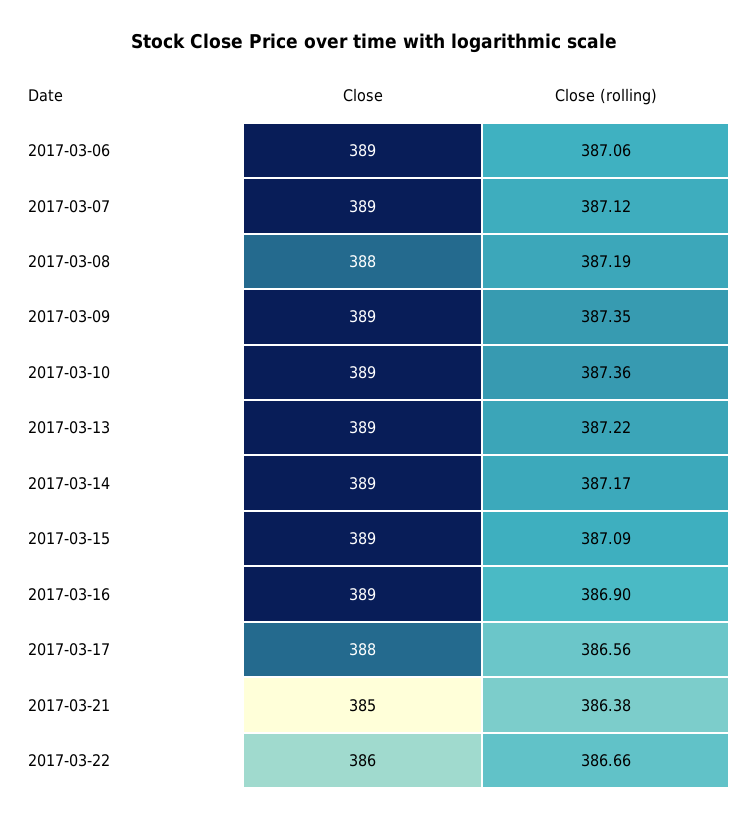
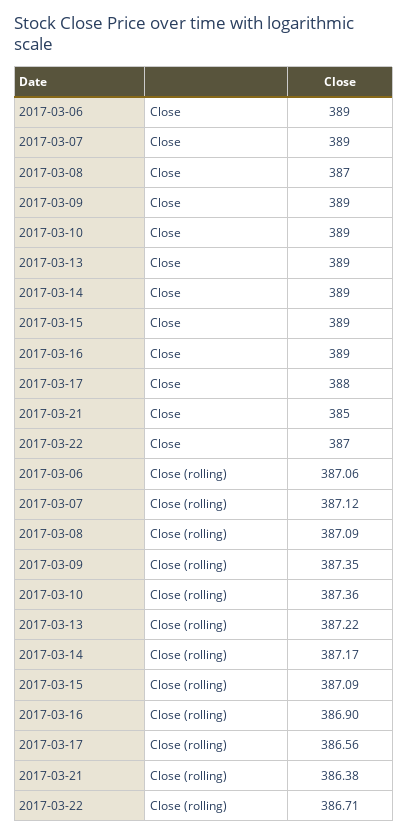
  {
    "Close": {
      "2017-03-06": 389,
      "2017-03-07": 389,
-     "2017-03-08": 388,
+     "2017-03-08": 387,
      "2017-03-09": 389,
      "2017-03-10": 389,
      "2017-03-13": 389,
      "2017-03-14": 389,
      "2017-03-15": 389,
      "2017-03-16": 389,
      "2017-03-17": 388,
      "2017-03-21": 385,
-     "2017-03-22": 386
+     "2017-03-22": 387
    },
    "Close (rolling)": {
      "2017-03-06": 387.06,
      "2017-03-07": 387.12,
-     "2017-03-08": 387.19,
+     "2017-03-08": 387.09,
      "2017-03-09": 387.35,
      "2017-03-10": 387.36,
      "2017-03-13": 387.22,
      "2017-03-14": 387.17,
      "2017-03-15": 387.09,
      "2017-03-16": 386.9,
      "2017-03-17": 386.56,
      "2017-03-21": 386.38,
-     "2017-03-22": 386.66
+     "2017-03-22": 386.71
    }
  }

